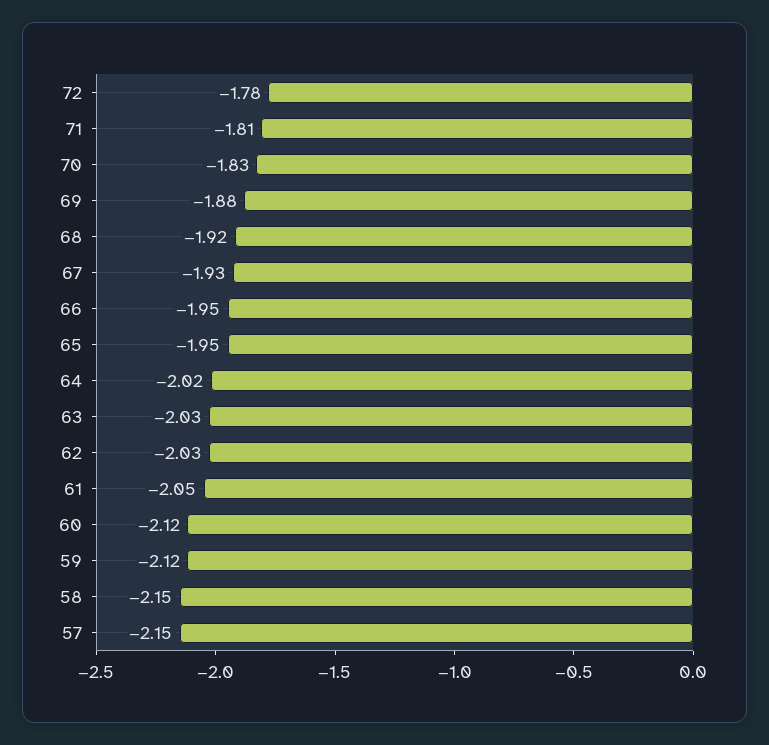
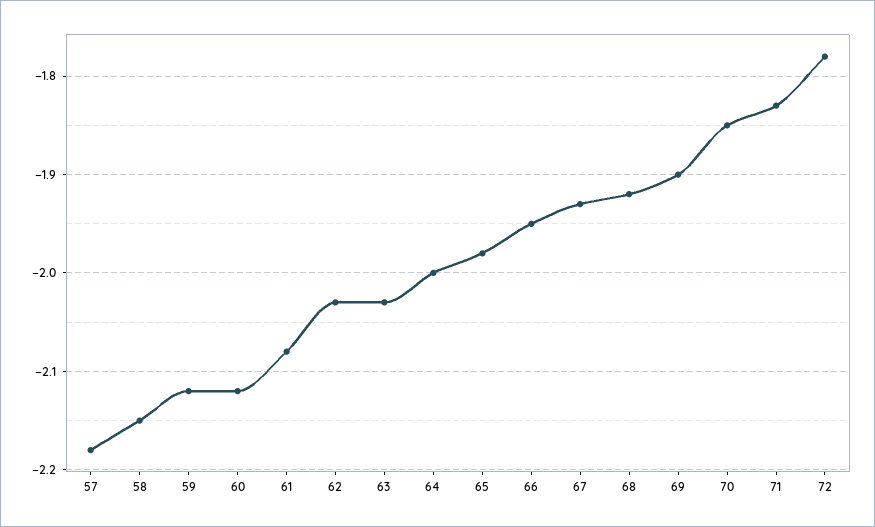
  {
    "72": -1.78,
-   "71": -1.81,
+   "71": -1.83,
-   "70": -1.83,
+   "70": -1.85,
-   "69": -1.88,
+   "69": -1.9,
    "68": -1.92,
    "67": -1.93,
    "66": -1.95,
-   "65": -1.95,
+   "65": -1.98,
-   "64": -2.02,
+   "64": -2,
    "63": -2.03,
    "62": -2.03,
-   "61": -2.05,
+   "61": -2.08,
    "60": -2.12,
    "59": -2.12,
    "58": -2.15,
-   "57": -2.15
+   "57": -2.18
  }

